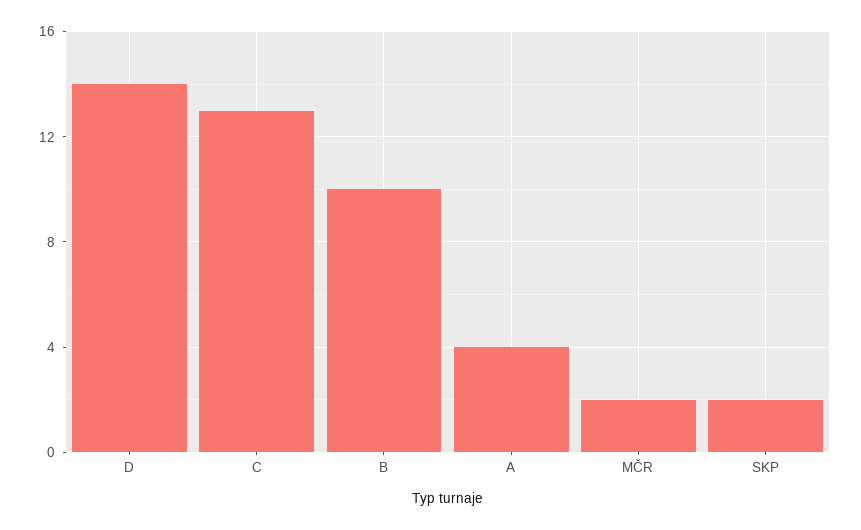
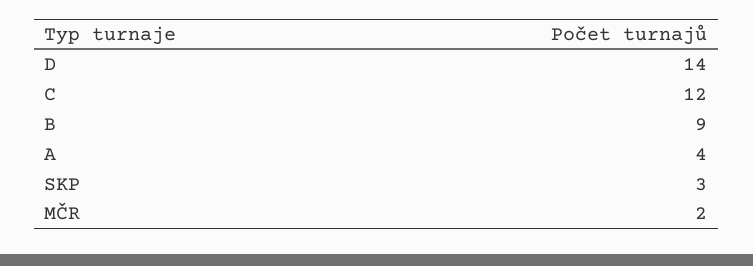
  {
    "D": 14,
-   "C": 13,
+   "C": 12,
-   "B": 10,
+   "B": 9,
    "A": 4,
    "MČR": 2,
-   "SKP": 2
+   "SKP": 3
  }

